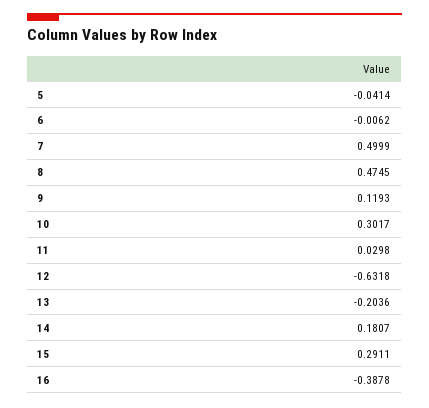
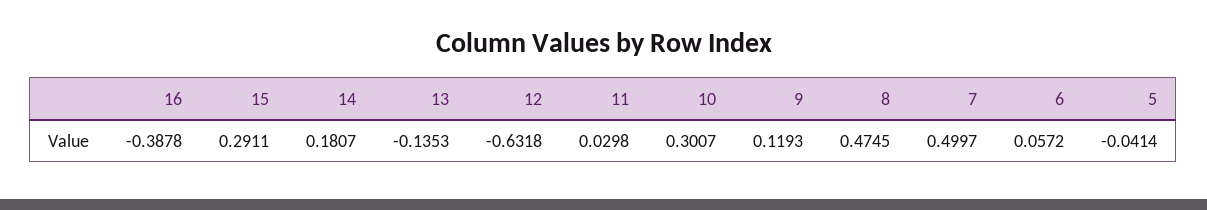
  {
    "5": -0.0414,
-   "6": -0.0062,
+   "6": 0.0572,
-   "7": 0.4999,
+   "7": 0.4997,
    "8": 0.4745,
    "9": 0.1193,
-   "10": 0.3017,
+   "10": 0.3007,
    "11": 0.0298,
    "12": -0.6318,
-   "13": -0.2036,
+   "13": -0.1353,
    "14": 0.1807,
    "15": 0.2911,
    "16": -0.3878
  }

